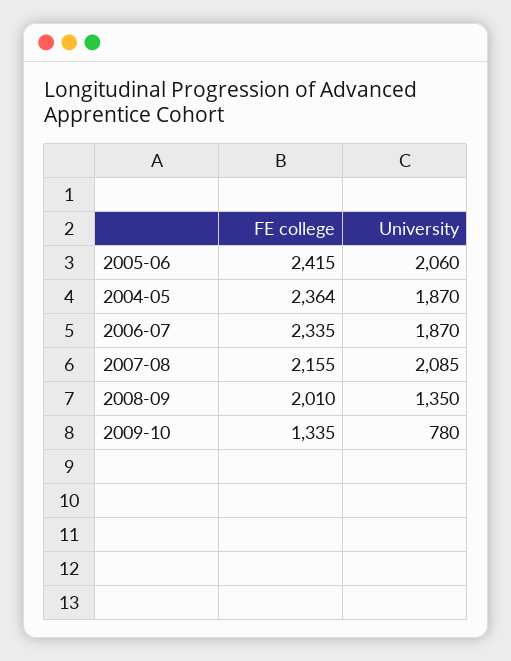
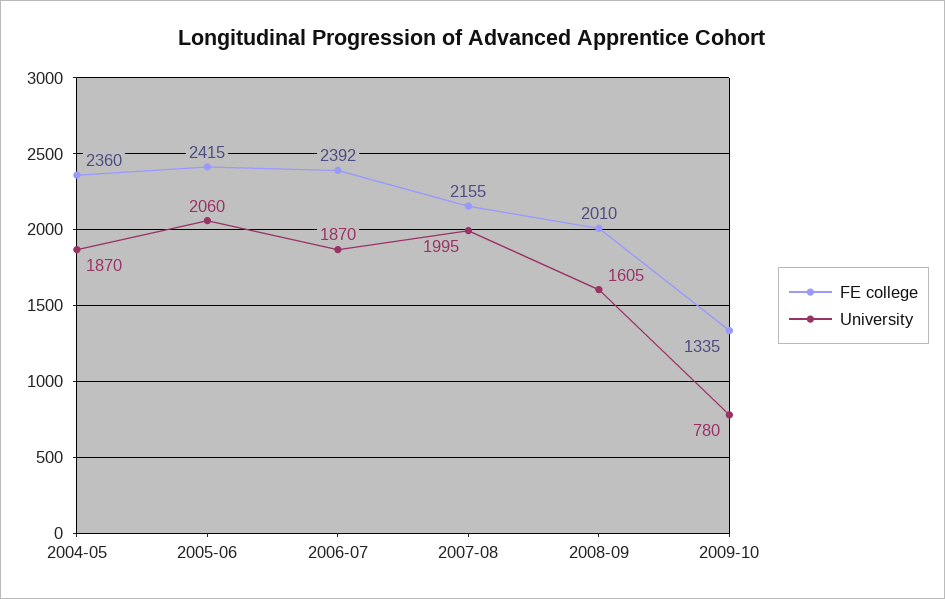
  {
    "FE college": {
      "2005-06": 2415,
-     "2004-05": 2364,
+     "2004-05": 2360,
-     "2006-07": 2335,
+     "2006-07": 2392,
      "2007-08": 2155,
      "2008-09": 2010,
      "2009-10": 1335
    },
    "University": {
      "2005-06": 2060,
      "2004-05": 1870,
      "2006-07": 1870,
-     "2007-08": 2085,
+     "2007-08": 1995,
-     "2008-09": 1350,
+     "2008-09": 1605,
      "2009-10": 780
    }
  }

